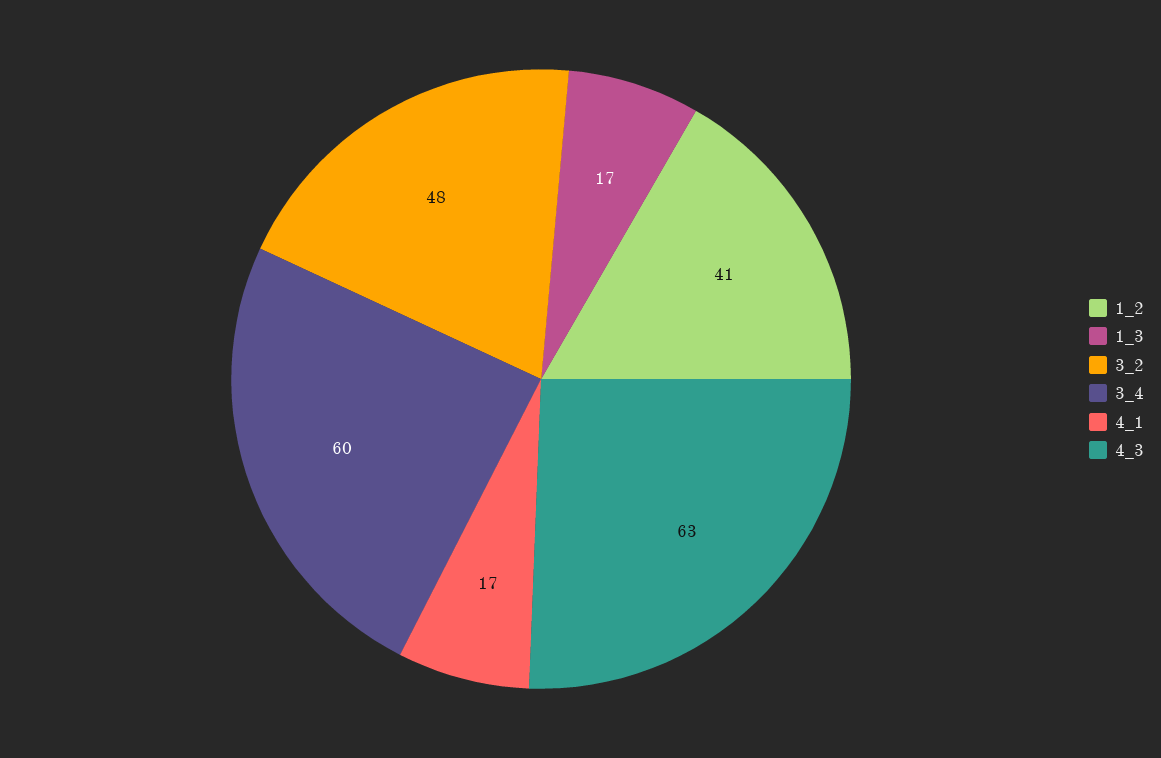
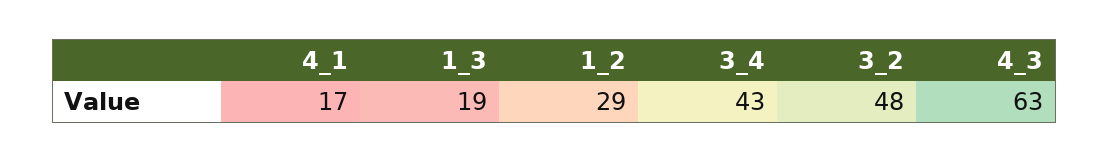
  {
-   "1_2": 41,
+   "1_2": 29,
-   "1_3": 17,
+   "1_3": 19,
    "3_2": 48,
-   "3_4": 60,
+   "3_4": 43,
    "4_1": 17,
    "4_3": 63
  }

